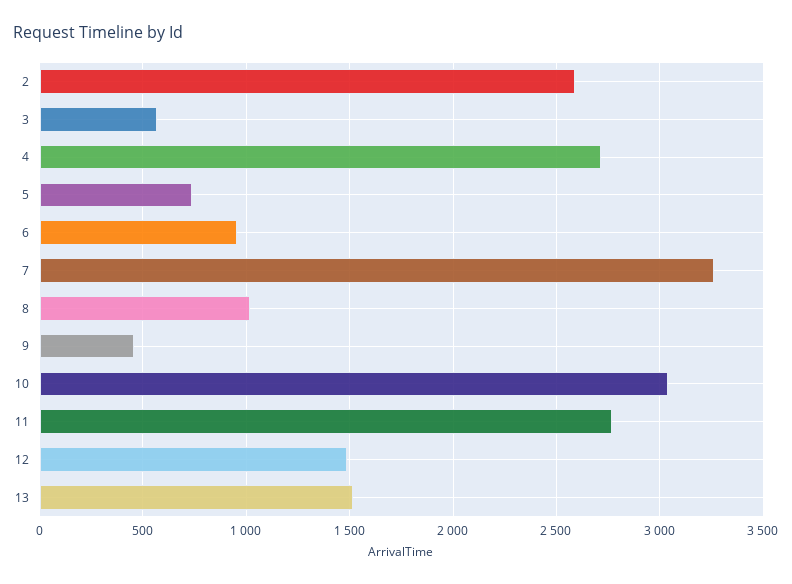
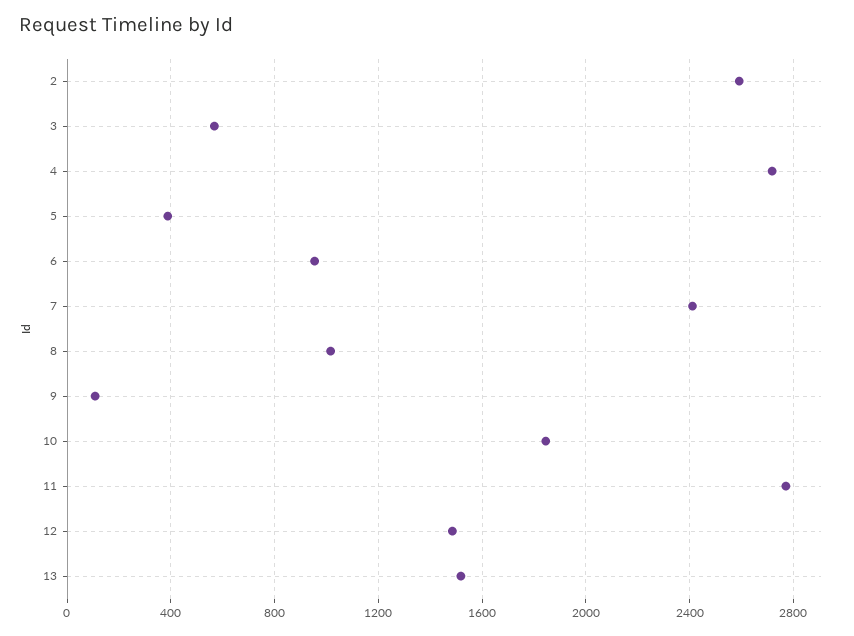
  {
    "2": 2600,
    "3": 550,
    "4": 2700,
-   "5": 750,
+   "5": 400,
    "6": 950,
-   "7": 3250,
+   "7": 2400,
    "8": 1000,
-   "9": 450,
+   "9": 100,
-   "10": 3050,
+   "10": 1850,
    "11": 2750,
    "12": 1500,
    "13": 1500
  }

